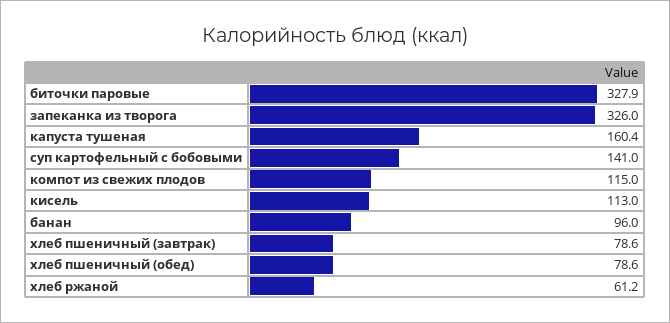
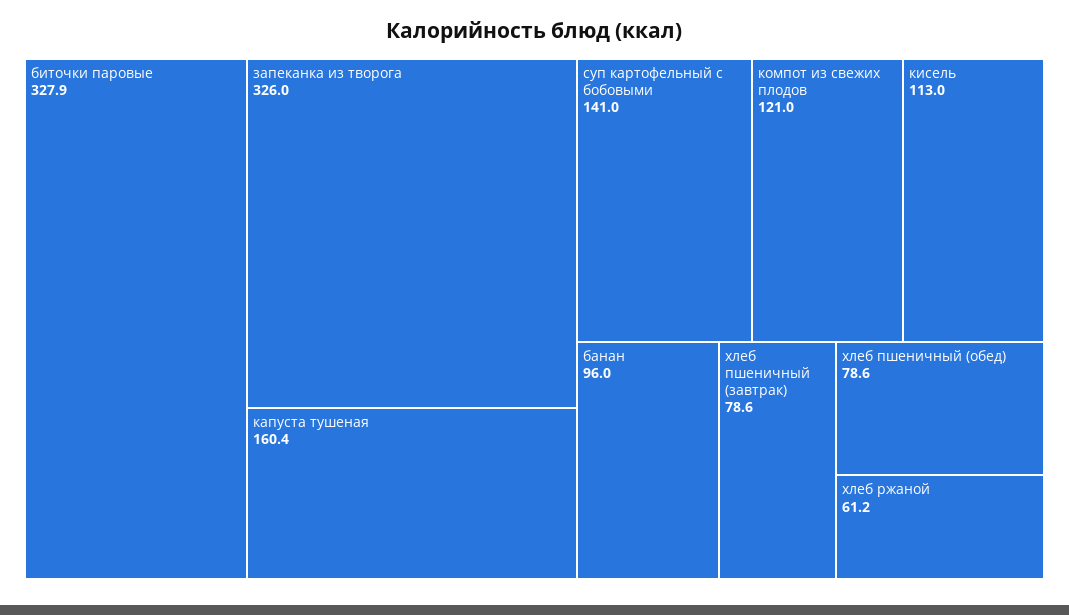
  {
    "биточки паровые": 327.9,
    "запеканка из творога": 326,
    "капуста тушеная": 160.4,
    "суп картофельный с бобовыми": 141,
-   "компот из свежих плодов": 115,
+   "компот из свежих плодов": 121,
    "кисель": 113,
    "банан": 96,
    "хлеб пшеничный (завтрак)": 78.6,
    "хлеб пшеничный (обед)": 78.6,
    "хлеб ржаной": 61.2
  }

